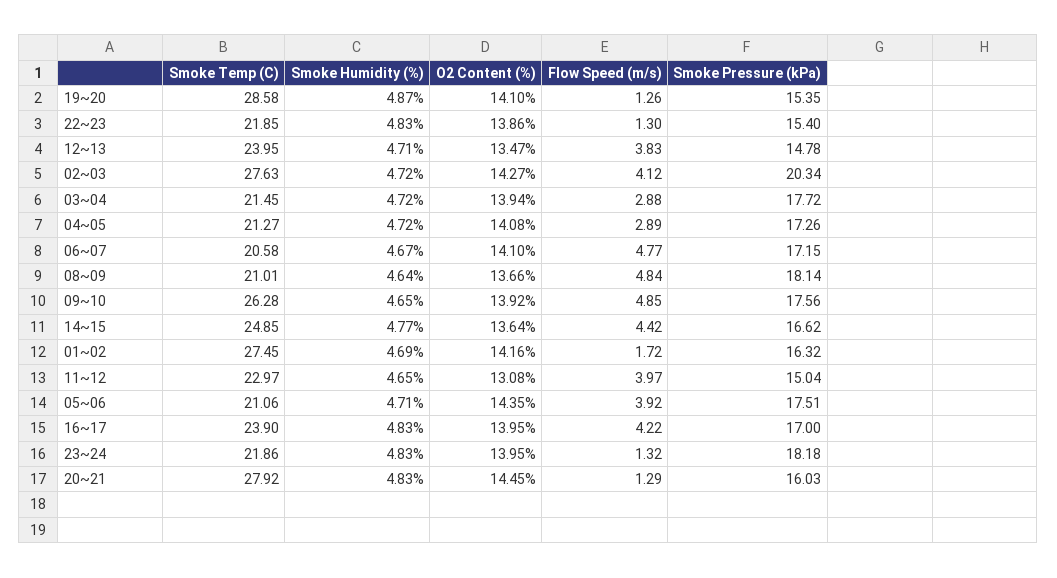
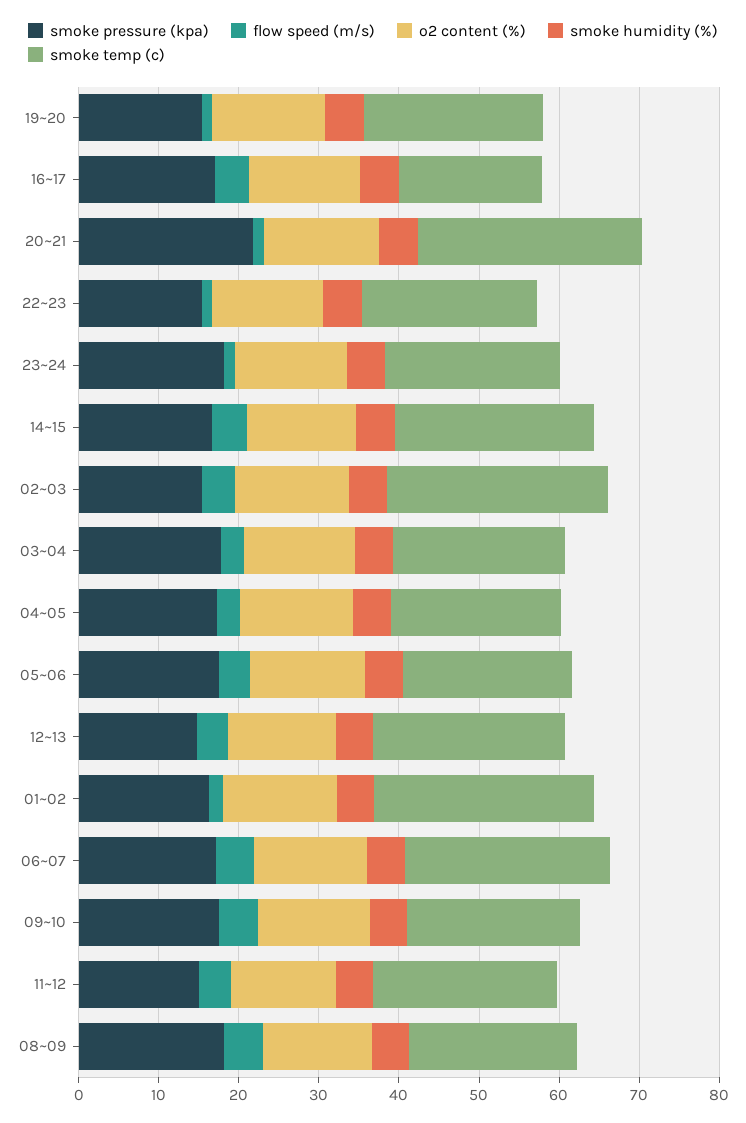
  {
    "Smoke Temp (C)": {
-     "19~20": 28.58,
+     "19~20": 22,
      "22~23": 21.85,
      "12~13": 23.95,
      "02~03": 27.63,
      "03~04": 21.45,
      "04~05": 21.27,
-     "06~07": 20.58,
+     "06~07": 26,
      "08~09": 21.01,
-     "09~10": 26.28,
+     "09~10": 22,
      "14~15": 24.85,
      "01~02": 27.45,
      "11~12": 22.97,
      "05~06": 21.06,
-     "16~17": 23.9,
+     "16~17": 18,
      "23~24": 21.86,
      "20~21": 27.92
    },
    "Smoke Humidity (%)": {
      "19~20": 4.87,
      "22~23": 4.83,
      "12~13": 4.71,
      "02~03": 4.72,
      "03~04": 4.72,
      "04~05": 4.72,
      "06~07": 4.67,
      "08~09": 4.64,
      "09~10": 4.65,
      "14~15": 4.77,
      "01~02": 4.69,
      "11~12": 4.65,
      "05~06": 4.71,
      "16~17": 4.83,
      "23~24": 4.83,
      "20~21": 4.83
    },
    "O2 Content (%)": {
      "19~20": 14.1,
      "22~23": 13.86,
      "12~13": 13.47,
      "02~03": 14.27,
      "03~04": 13.94,
      "04~05": 14.08,
      "06~07": 14.1,
      "08~09": 13.66,
      "09~10": 13.92,
      "14~15": 13.64,
      "01~02": 14.16,
      "11~12": 13.08,
      "05~06": 14.35,
      "16~17": 13.95,
      "23~24": 13.95,
      "20~21": 14.45
    },
    "Flow Speed (m/s)": {
      "19~20": 1.26,
      "22~23": 1.3,
      "12~13": 3.83,
      "02~03": 4.12,
      "03~04": 2.88,
      "04~05": 2.89,
      "06~07": 4.77,
      "08~09": 4.84,
      "09~10": 4.85,
      "14~15": 4.42,
      "01~02": 1.72,
      "11~12": 3.97,
      "05~06": 3.92,
      "16~17": 4.22,
      "23~24": 1.32,
      "20~21": 1.29
    },
    "Smoke Pressure (kPa)": {
      "19~20": 15.35,
      "22~23": 15.4,
      "12~13": 14.78,
-     "02~03": 20.34,
+     "02~03": 16,
      "03~04": 17.72,
      "04~05": 17.26,
      "06~07": 17.15,
      "08~09": 18.14,
      "09~10": 17.56,
      "14~15": 16.62,
      "01~02": 16.32,
      "11~12": 15.04,
      "05~06": 17.51,
      "16~17": 17,
      "23~24": 18.18,
-     "20~21": 16.03
+     "20~21": 22
    }
  }

